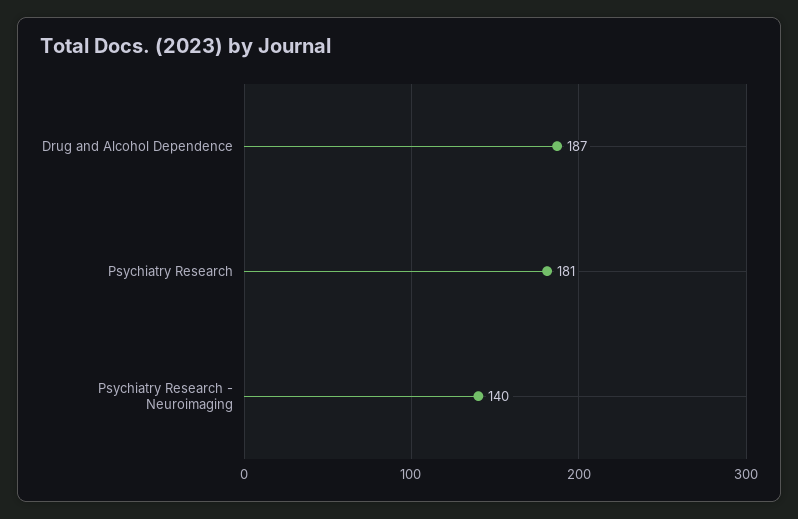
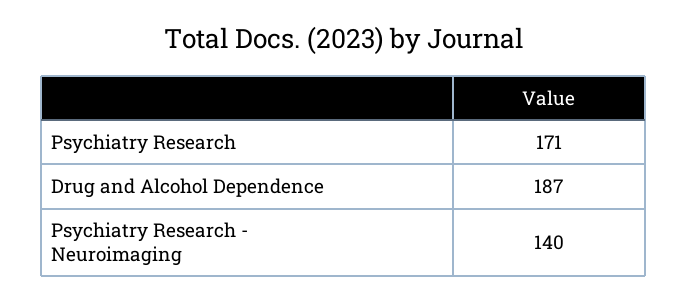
  {
    "Drug and Alcohol Dependence": 187,
-   "Psychiatry Research": 181,
+   "Psychiatry Research": 171,
    "Psychiatry Research - Neuroimaging": 140
  }

